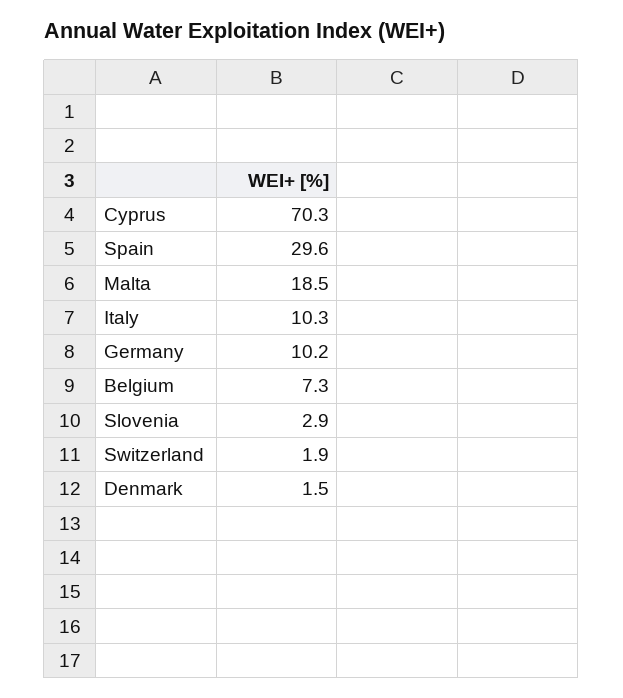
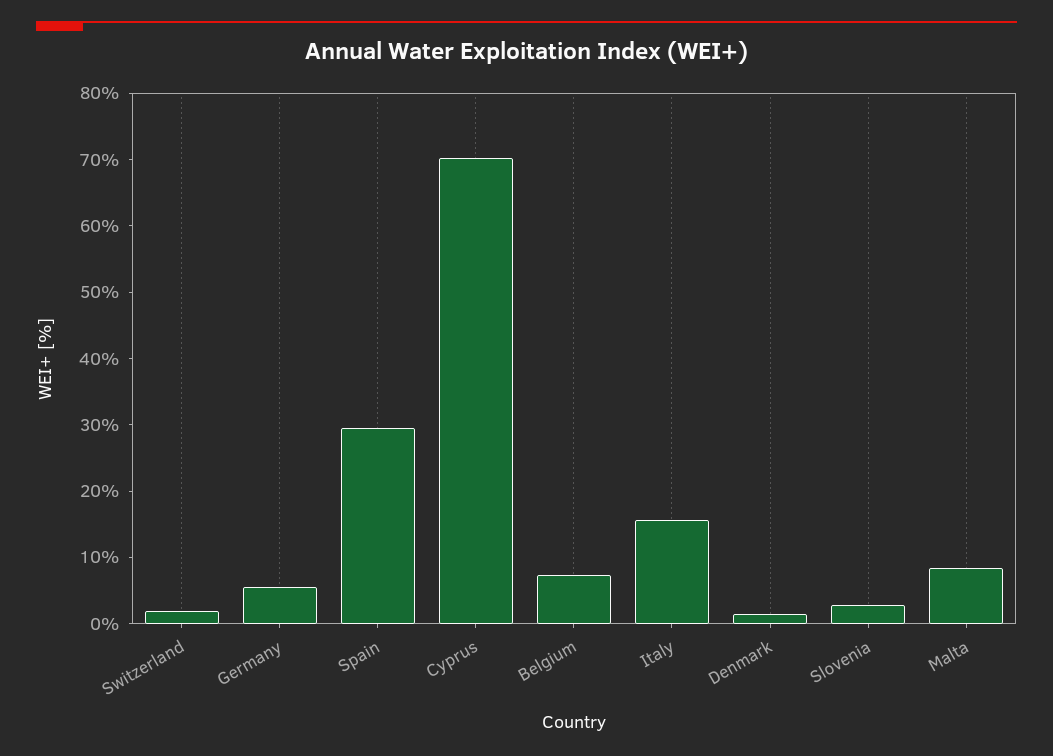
  {
    "Cyprus": 70.3,
    "Spain": 29.6,
-   "Malta": 18.5,
+   "Malta": 8,
-   "Italy": 10.3,
+   "Italy": 16,
-   "Germany": 10.2,
+   "Germany": 6,
    "Belgium": 7.3,
    "Slovenia": 2.9,
    "Switzerland": 1.9,
    "Denmark": 1.5
  }

